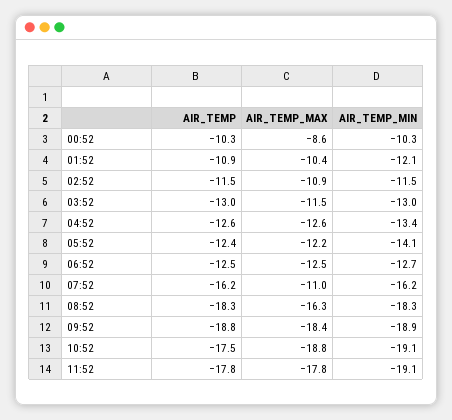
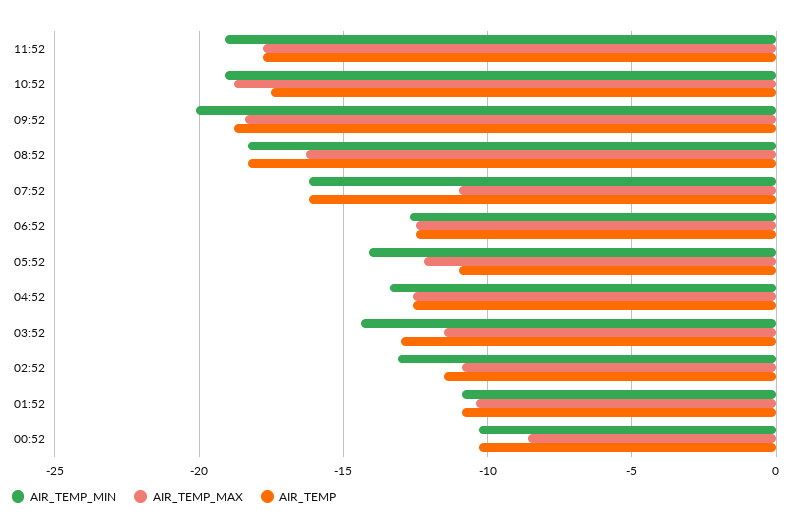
  {
    "AIR_TEMP": {
      "00:52": -10.3,
      "01:52": -10.9,
      "02:52": -11.5,
      "03:52": -13,
      "04:52": -12.6,
-     "05:52": -12.4,
+     "05:52": -11,
      "06:52": -12.5,
      "07:52": -16.2,
      "08:52": -18.3,
      "09:52": -18.8,
      "10:52": -17.5,
      "11:52": -17.8
    },
    "AIR_TEMP_MAX": {
      "00:52": -8.6,
      "01:52": -10.4,
      "02:52": -10.9,
      "03:52": -11.5,
      "04:52": -12.6,
      "05:52": -12.2,
      "06:52": -12.5,
      "07:52": -11,
      "08:52": -16.3,
      "09:52": -18.4,
      "10:52": -18.8,
      "11:52": -17.8
    },
    "AIR_TEMP_MIN": {
      "00:52": -10.3,
-     "01:52": -12.1,
+     "01:52": -11,
-     "02:52": -11.5,
+     "02:52": -13,
-     "03:52": -13,
+     "03:52": -14.5,
      "04:52": -13.4,
      "05:52": -14.1,
      "06:52": -12.7,
      "07:52": -16.2,
      "08:52": -18.3,
-     "09:52": -18.9,
+     "09:52": -20,
      "10:52": -19.1,
      "11:52": -19.1
    }
  }

